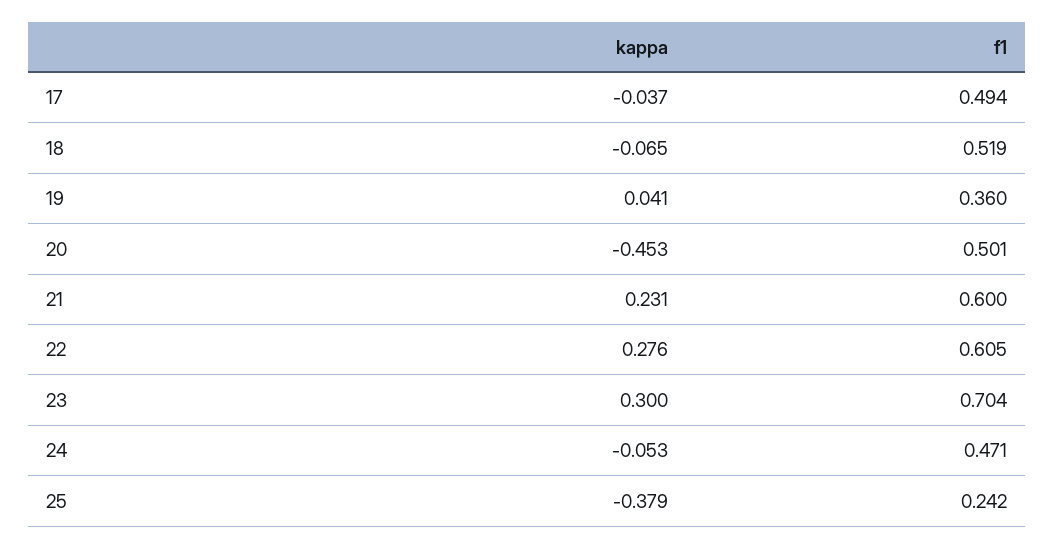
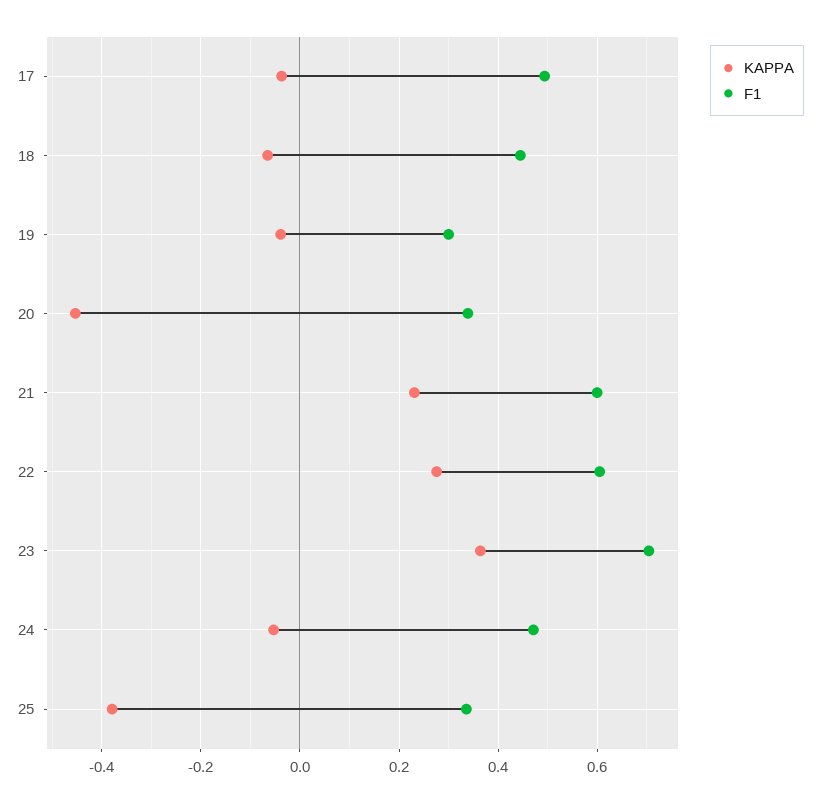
  {
    "kappa": {
      "17": -0.037,
      "18": -0.065,
-     "19": 0.041,
+     "19": -0.04,
      "20": -0.453,
      "21": 0.231,
      "22": 0.276,
-     "23": 0.3,
+     "23": 0.36,
      "24": -0.053,
      "25": -0.379
    },
    "f1": {
      "17": 0.494,
-     "18": 0.519,
+     "18": 0.44,
-     "19": 0.36,
+     "19": 0.3,
-     "20": 0.501,
+     "20": 0.34,
      "21": 0.6,
      "22": 0.605,
      "23": 0.704,
      "24": 0.471,
-     "25": 0.242
+     "25": 0.34
    }
  }

